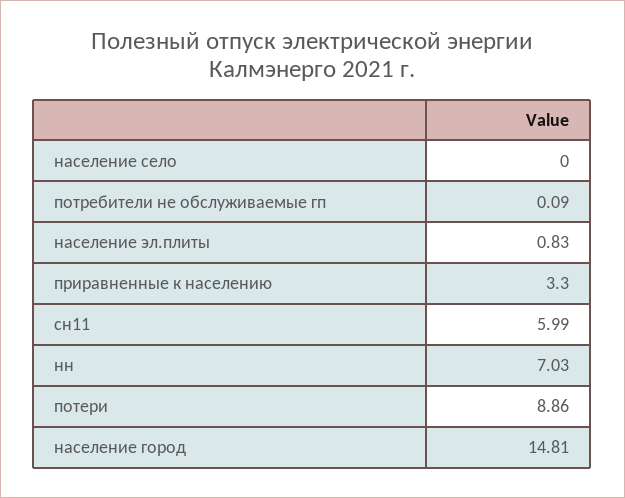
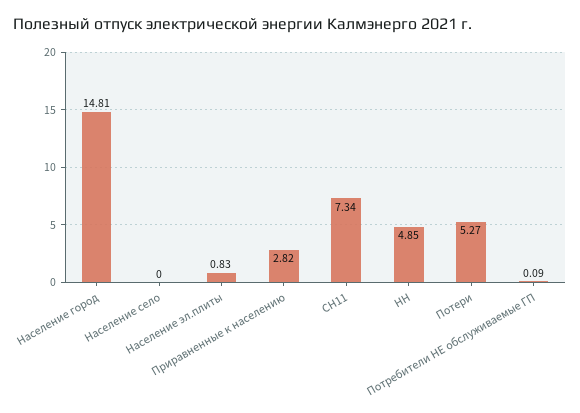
  {
    "население село": 0,
    "потребители не обслуживаемые гп": 0.09,
    "население эл.плиты": 0.83,
-   "приравненные к населению": 3.3,
+   "приравненные к населению": 2.82,
-   "сн11": 5.99,
+   "сн11": 7.34,
-   "нн": 7.03,
+   "нн": 4.85,
-   "потери": 8.86,
+   "потери": 5.27,
    "население город": 14.81
  }

